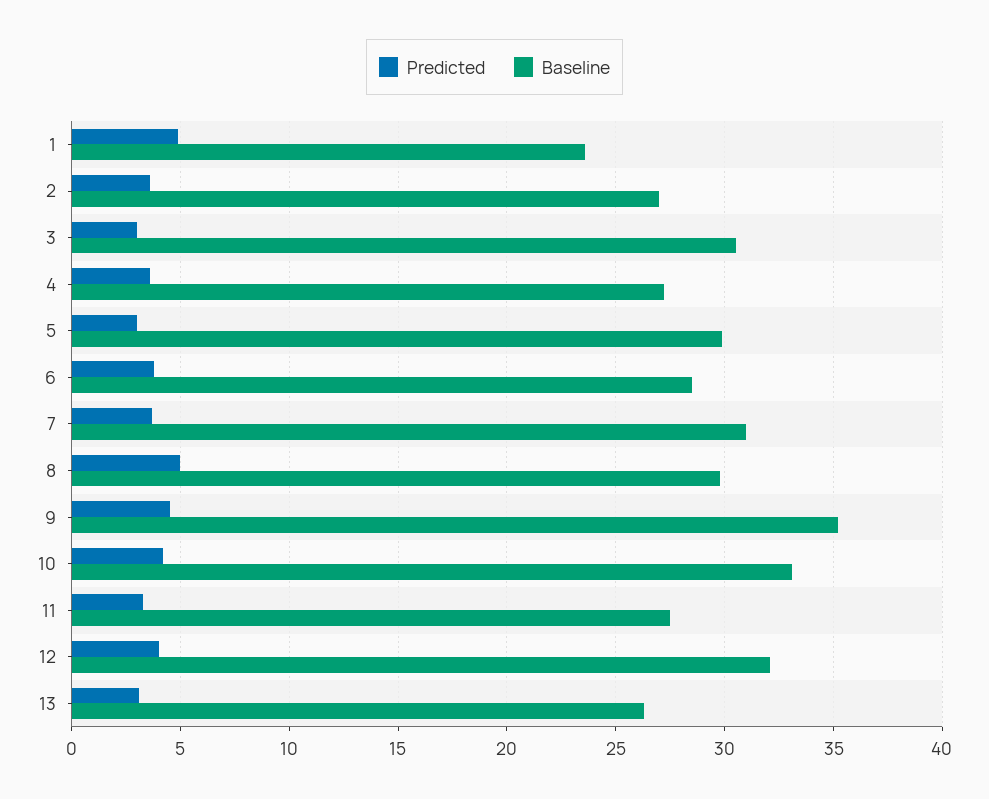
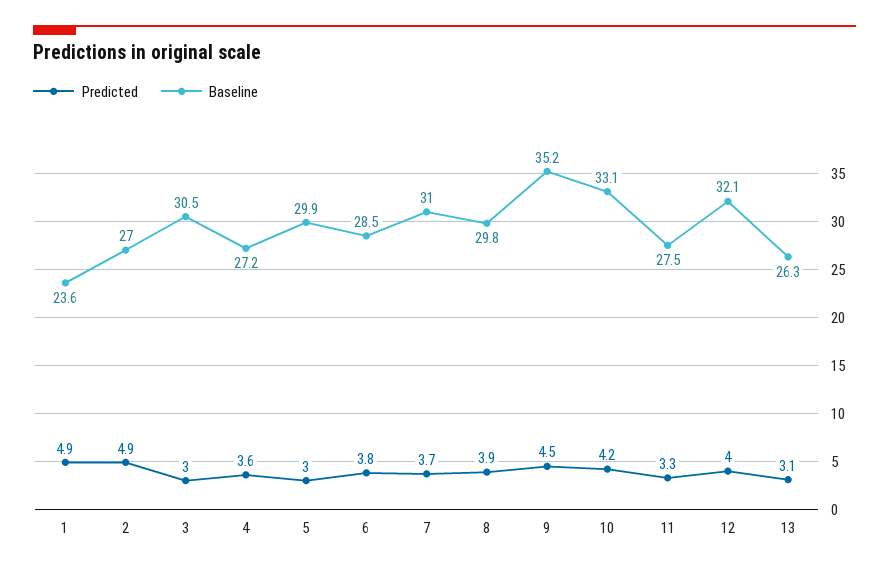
  {
    "Predicted": {
      "1": 4.9,
-     "2": 3.5,
+     "2": 4.9,
      "3": 3,
      "4": 3.6,
      "5": 3,
      "6": 3.8,
      "7": 3.7,
-     "8": 5,
+     "8": 3.9,
      "9": 4.5,
      "10": 4.2,
      "11": 3.3,
      "12": 4,
      "13": 3.1
    },
    "Baseline": {
      "1": 23.6,
      "2": 27,
      "3": 30.5,
      "4": 27.2,
      "5": 29.9,
      "6": 28.5,
      "7": 31,
      "8": 29.8,
      "9": 35.2,
      "10": 33.1,
      "11": 27.5,
      "12": 32.1,
      "13": 26.3
    }
  }

